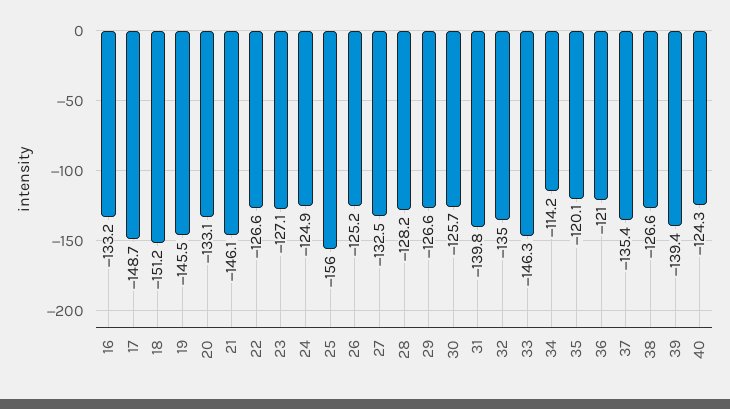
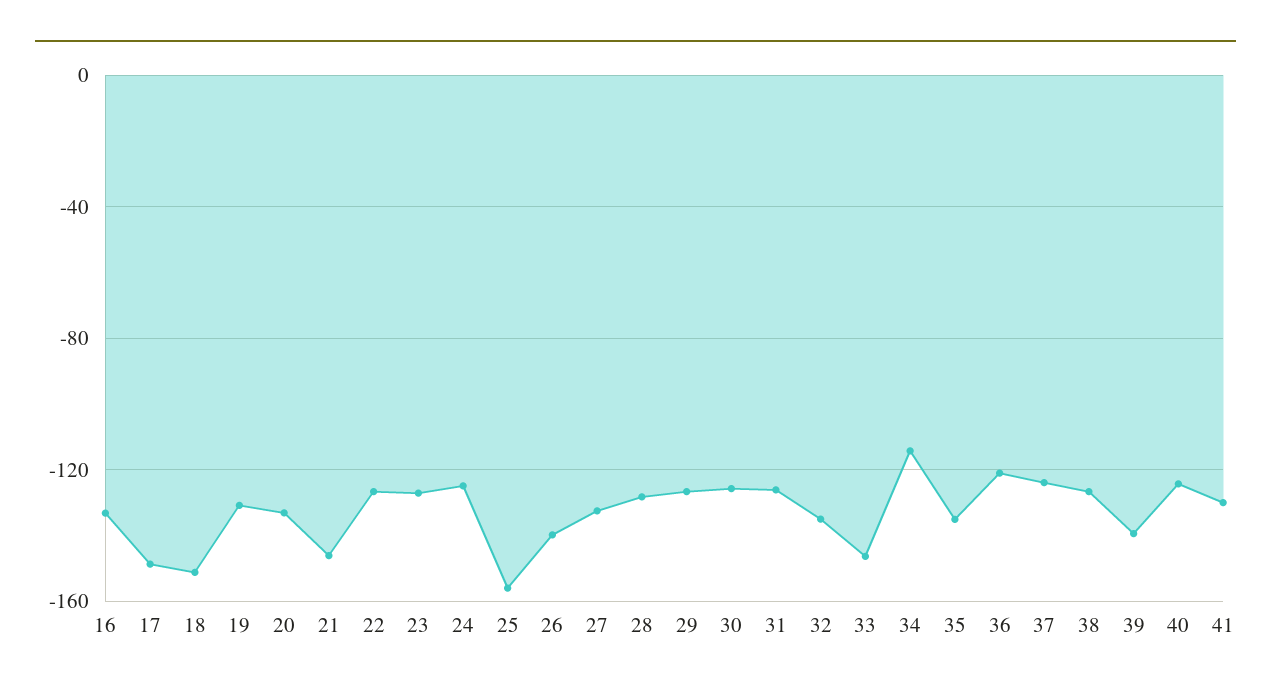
  {
    "16": -133.2,
    "17": -148.7,
    "18": -151.2,
-   "19": -145.5,
+   "19": -130,
    "20": -133.1,
    "21": -146.1,
    "22": -126.6,
    "23": -127.1,
    "24": -124.9,
    "25": -156,
-   "26": -125.2,
+   "26": -140,
    "27": -132.5,
    "28": -128.2,
    "29": -126.6,
    "30": -125.7,
-   "31": -139.8,
+   "31": -125,
    "32": -135,
    "33": -146.3,
    "34": -114.2,
-   "35": -120.1,
+   "35": -135,
    "36": -121,
-   "37": -135.4,
+   "37": -125,
    "38": -126.6,
    "39": -139.4,
-   "40": -124.3
+   "40": -124.3,
+   "41": -130
  }

